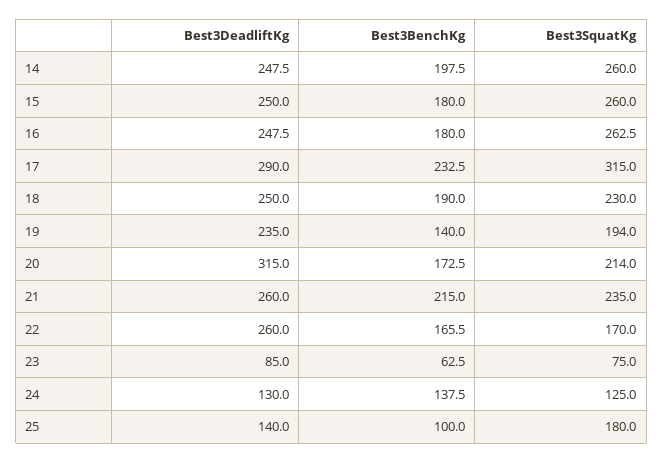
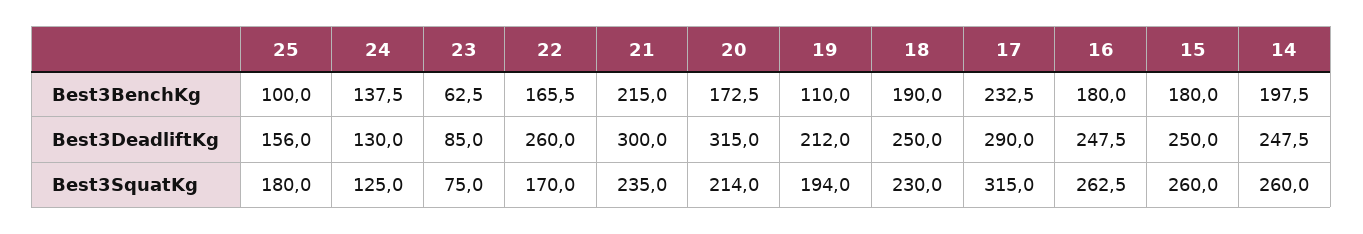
  {
    "Best3DeadliftKg": {
      "14": 247.5,
      "15": 250,
      "16": 247.5,
      "17": 290,
      "18": 250,
-     "19": 235,
+     "19": 212,
      "20": 315,
-     "21": 260,
+     "21": 300,
      "22": 260,
      "23": 85,
      "24": 130,
-     "25": 140
+     "25": 156
    },
    "Best3BenchKg": {
      "14": 197.5,
      "15": 180,
      "16": 180,
      "17": 232.5,
      "18": 190,
-     "19": 140,
+     "19": 110,
      "20": 172.5,
      "21": 215,
      "22": 165.5,
      "23": 62.5,
      "24": 137.5,
      "25": 100
    },
    "Best3SquatKg": {
      "14": 260,
      "15": 260,
      "16": 262.5,
      "17": 315,
      "18": 230,
      "19": 194,
      "20": 214,
      "21": 235,
      "22": 170,
      "23": 75,
      "24": 125,
      "25": 180
    }
  }

